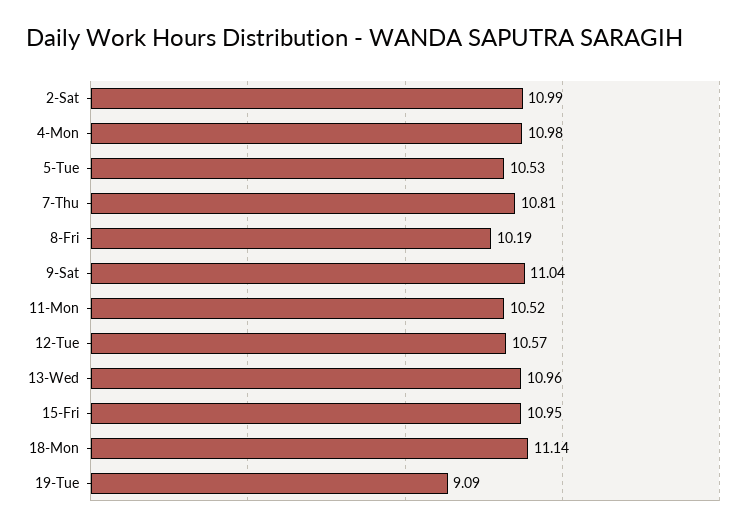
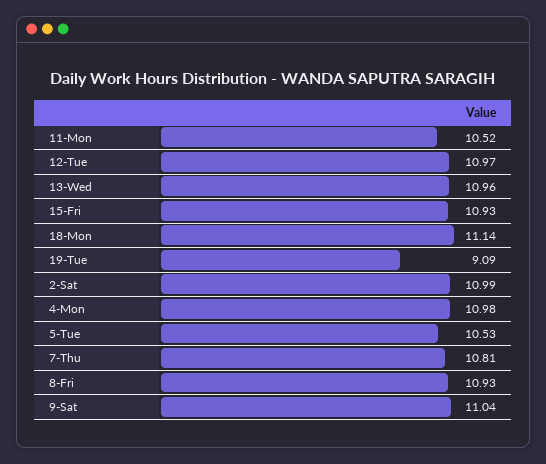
  {
    "2-Sat": 10.99,
    "4-Mon": 10.98,
    "5-Tue": 10.53,
    "7-Thu": 10.81,
-   "8-Fri": 10.19,
+   "8-Fri": 10.93,
    "9-Sat": 11.04,
    "11-Mon": 10.52,
-   "12-Tue": 10.57,
+   "12-Tue": 10.97,
    "13-Wed": 10.96,
-   "15-Fri": 10.95,
+   "15-Fri": 10.93,
    "18-Mon": 11.14,
    "19-Tue": 9.09
  }

